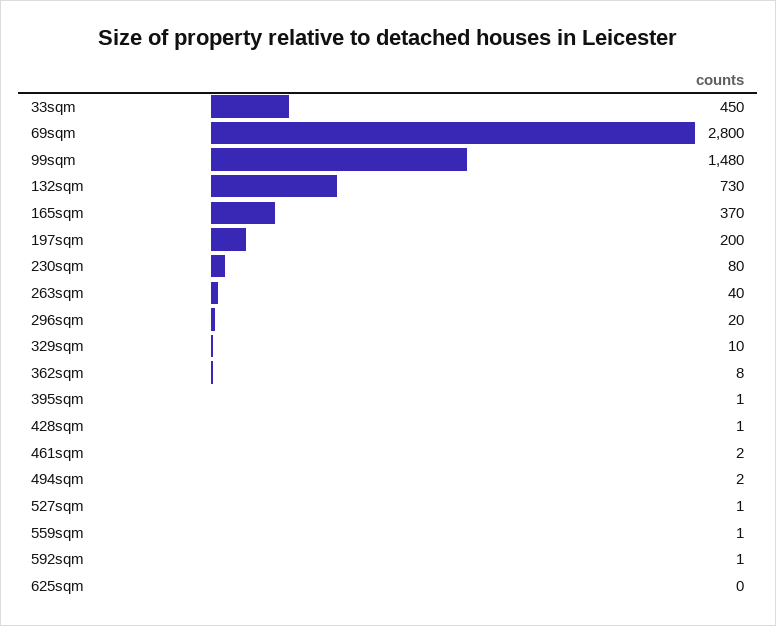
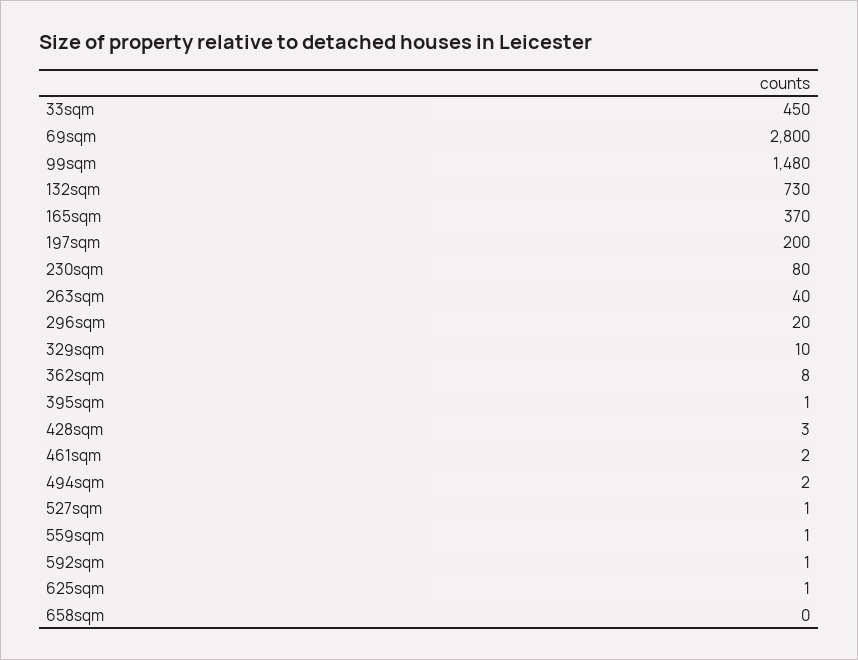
  {
    "33sqm": 450,
    "69sqm": 2800,
    "99sqm": 1480,
    "132sqm": 730,
    "165sqm": 370,
    "197sqm": 200,
    "230sqm": 80,
    "263sqm": 40,
    "296sqm": 20,
    "329sqm": 10,
    "362sqm": 8,
    "395sqm": 1,
-   "428sqm": 1,
+   "428sqm": 3,
    "461sqm": 2,
    "494sqm": 2,
    "527sqm": 1,
    "559sqm": 1,
    "592sqm": 1,
-   "625sqm": 0
+   "625sqm": 1,
+   "658sqm": 0
  }

